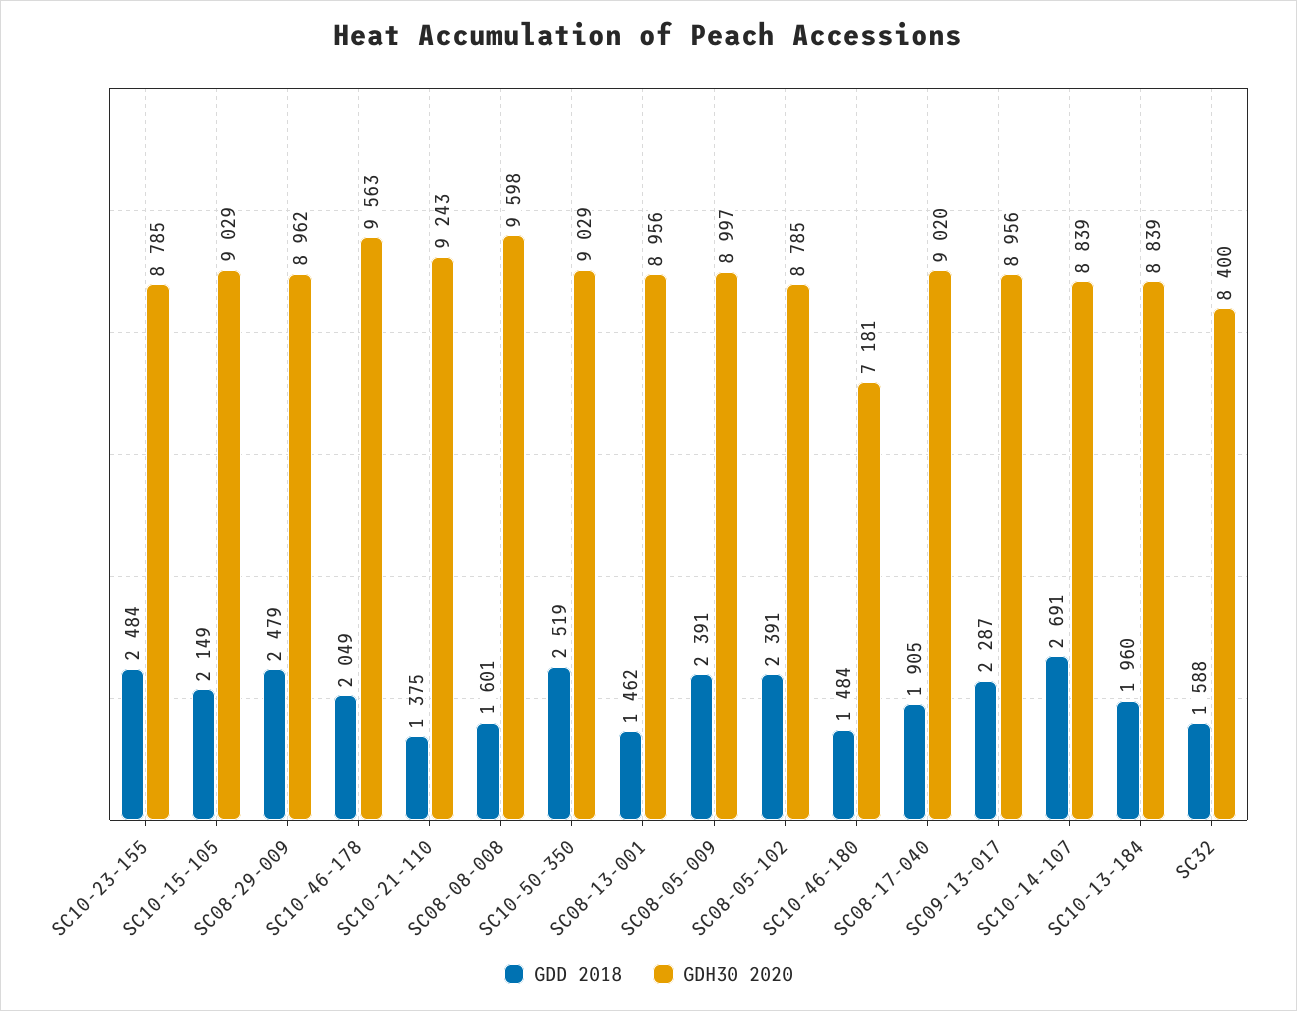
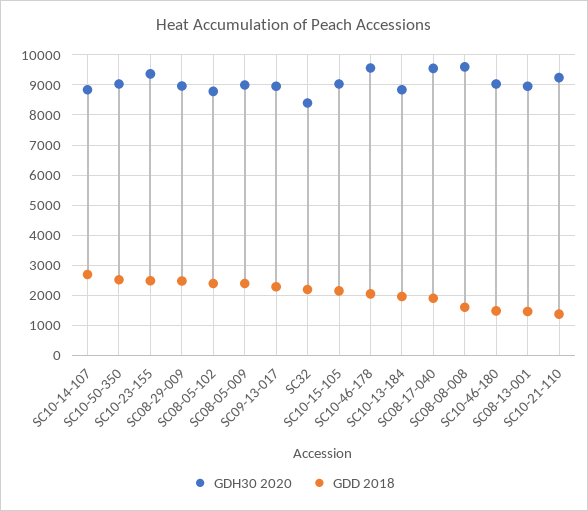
  {
    "GDD 2018": {
      "SC10-23-155": 2484,
      "SC10-15-105": 2149,
      "SC08-29-009": 2479,
      "SC10-46-178": 2049,
      "SC10-21-110": 1375,
      "SC08-08-008": 1601,
      "SC10-50-350": 2519,
      "SC08-13-001": 1462,
      "SC08-05-009": 2391,
      "SC08-05-102": 2391,
      "SC10-46-180": 1484,
      "SC08-17-040": 1905,
      "SC09-13-017": 2287,
      "SC10-14-107": 2691,
      "SC10-13-184": 1960,
-     "SC32": 1588
+     "SC32": 2200
    },
    "GDH30 2020": {
-     "SC10-23-155": 8785,
+     "SC10-23-155": 9400,
      "SC10-15-105": 9029,
      "SC08-29-009": 8962,
      "SC10-46-178": 9563,
      "SC10-21-110": 9243,
      "SC08-08-008": 9598,
      "SC10-50-350": 9029,
      "SC08-13-001": 8956,
      "SC08-05-009": 8997,
      "SC08-05-102": 8785,
-     "SC10-46-180": 7181,
+     "SC10-46-180": 9000,
-     "SC08-17-040": 9020,
+     "SC08-17-040": 9600,
      "SC09-13-017": 8956,
      "SC10-14-107": 8839,
      "SC10-13-184": 8839,
      "SC32": 8400
    }
  }

